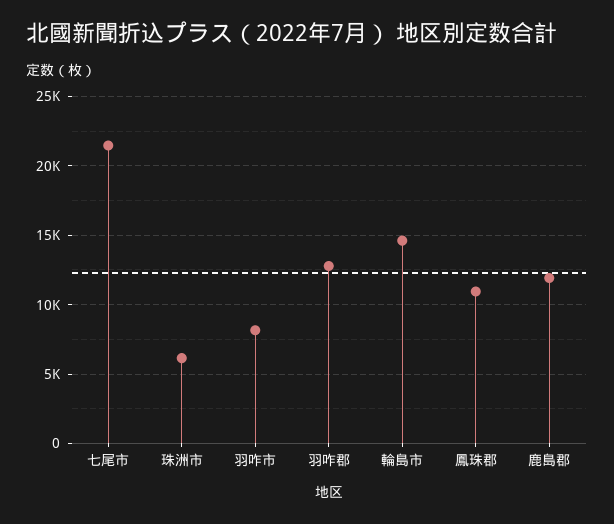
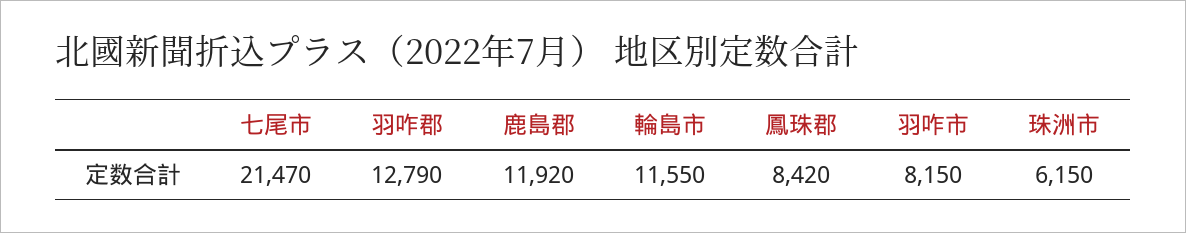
  {
    "七尾市": 21470,
    "珠洲市": 6150,
    "羽咋市": 8150,
    "羽咋郡": 12790,
-   "輪島市": 14500,
+   "輪島市": 11550,
-   "鳳珠郡": 11000,
+   "鳳珠郡": 8420,
    "鹿島郡": 11920
  }

